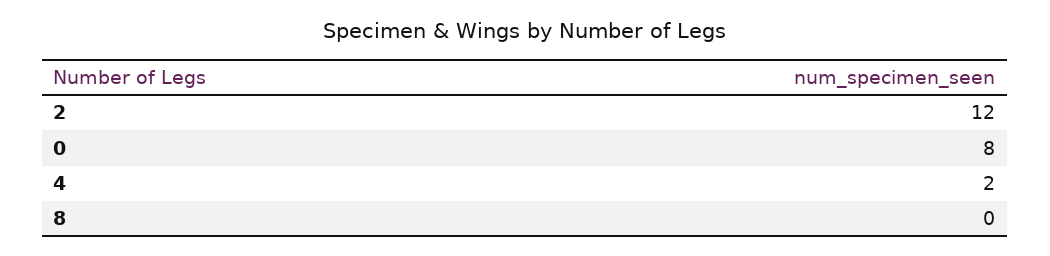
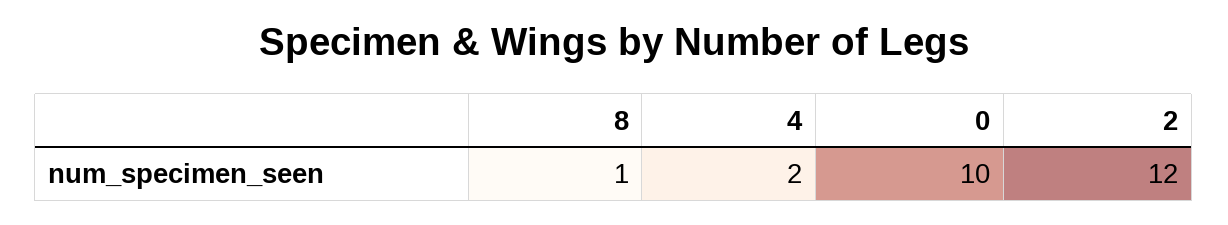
  {
    "2": 12,
-   "0": 8,
+   "0": 10,
    "4": 2,
-   "8": 0
+   "8": 1
  }

